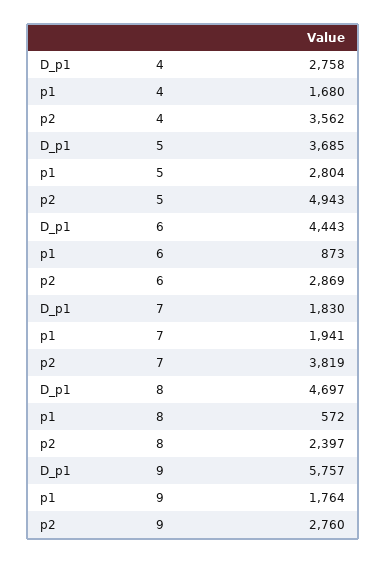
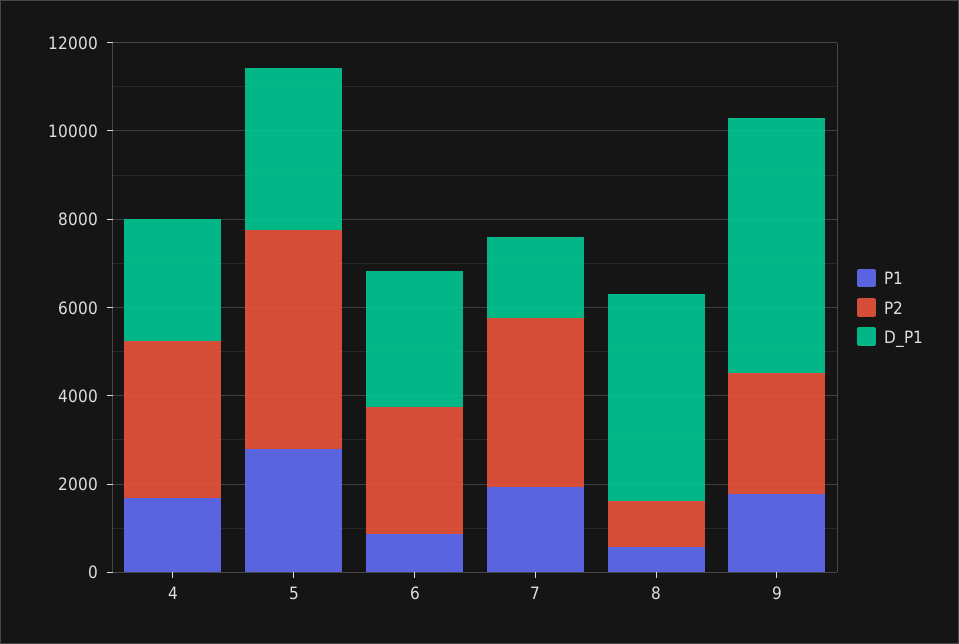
  {
    "D_p1": {
      "4": 2758,
      "5": 3685,
-     "6": 4443,
+     "6": 3000,
      "7": 1830,
      "8": 4697,
      "9": 5757
    },
    "p1": {
      "4": 1680,
      "5": 2804,
      "6": 873,
      "7": 1941,
      "8": 572,
      "9": 1764
    },
    "p2": {
      "4": 3562,
      "5": 4943,
      "6": 2869,
      "7": 3819,
-     "8": 2397,
+     "8": 1000,
      "9": 2760
    }
  }

